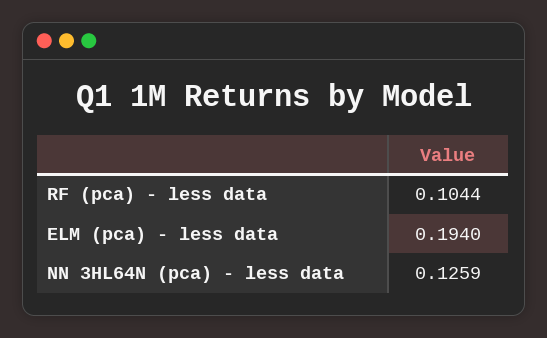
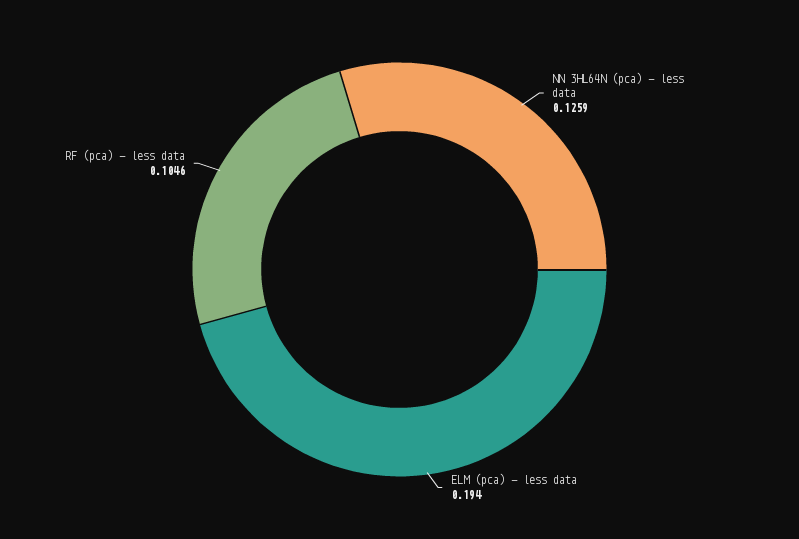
  {
-   "RF (pca) - less data": 0.1044,
+   "RF (pca) - less data": 0.1046,
    "ELM (pca) - less data": 0.194,
    "NN 3HL64N (pca) - less data": 0.1259
  }

